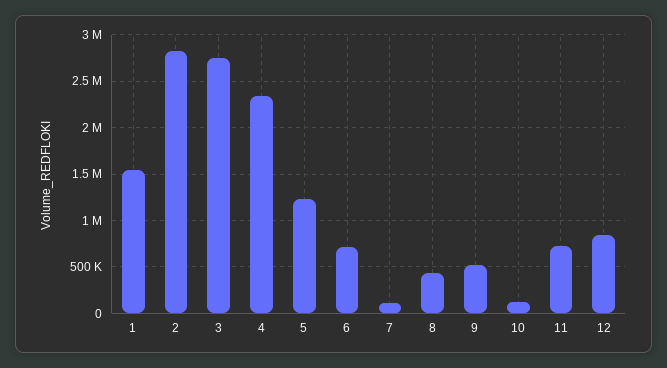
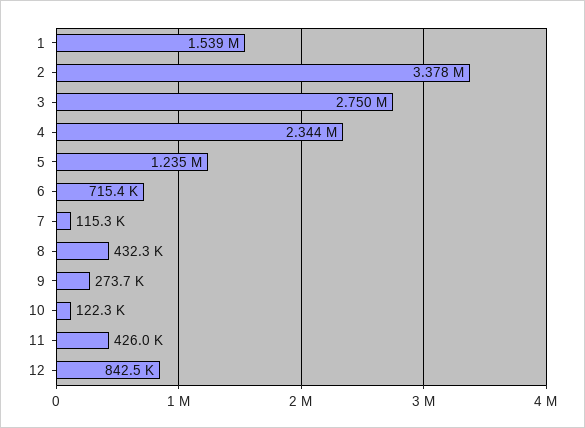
  {
    "1": 1539000,
-   "2": 2800000,
+   "2": 3378000,
    "3": 2750000,
    "4": 2344000,
    "5": 1235000,
    "6": 715400,
    "7": 115300,
    "8": 432300,
-   "9": 500000,
+   "9": 273700,
    "10": 122300,
-   "11": 700000,
+   "11": 426000,
    "12": 842500
  }

